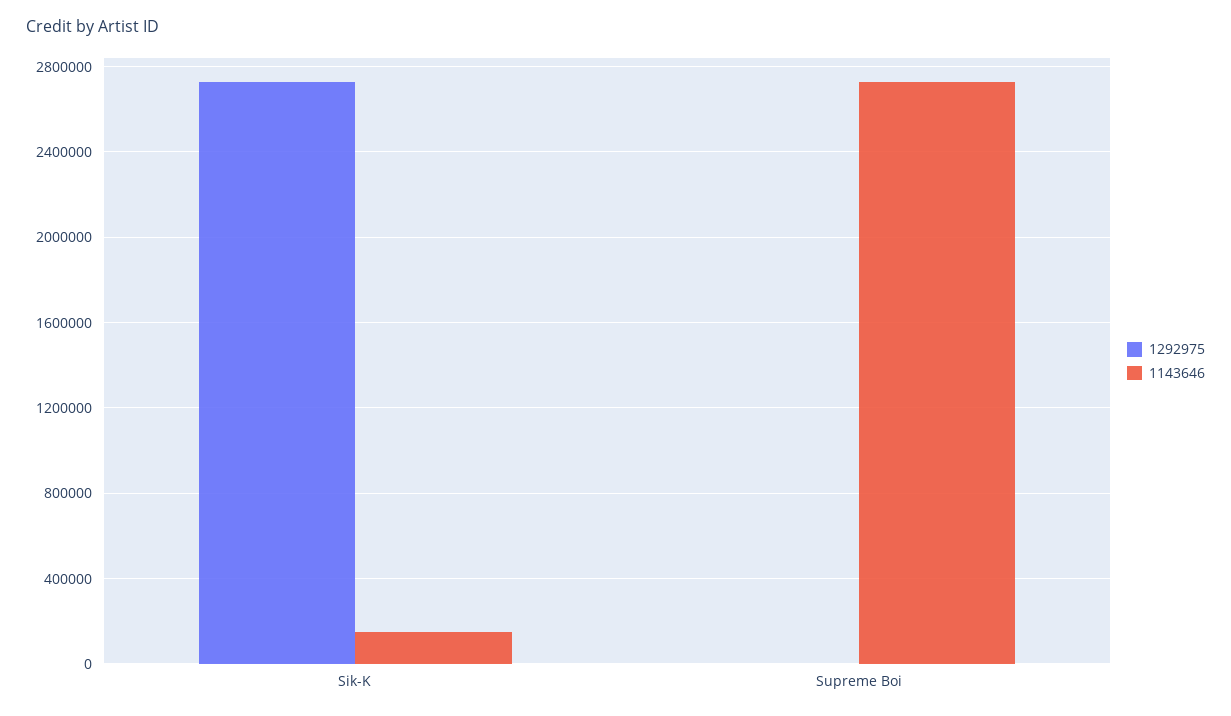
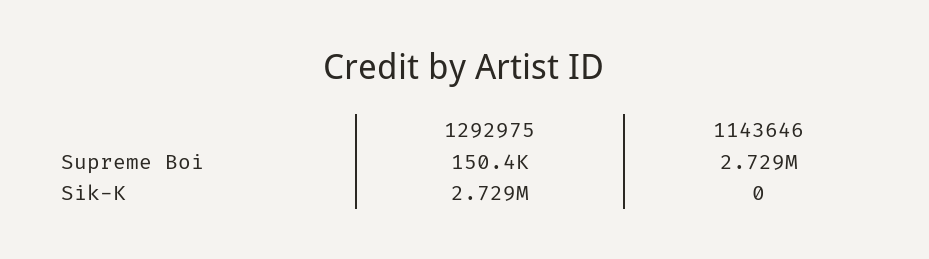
  {
    "1292975": {
      "Sik-K": 2729000,
-     "Supreme Boi": 0
+     "Supreme Boi": 150400
    },
    "1143646": {
-     "Sik-K": 150000,
+     "Sik-K": 0,
      "Supreme Boi": 2729000
    }
  }

